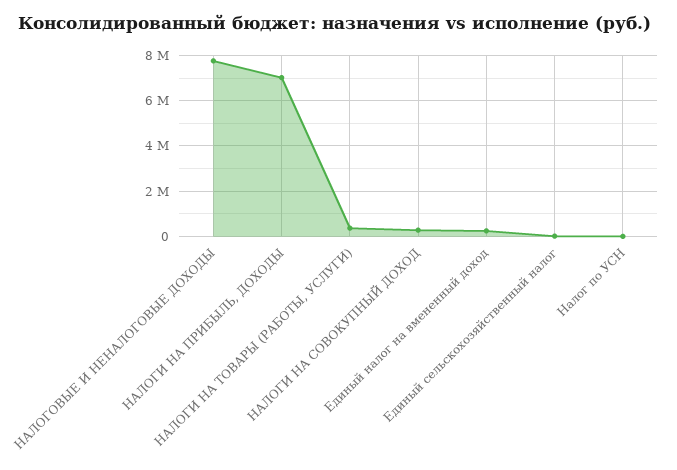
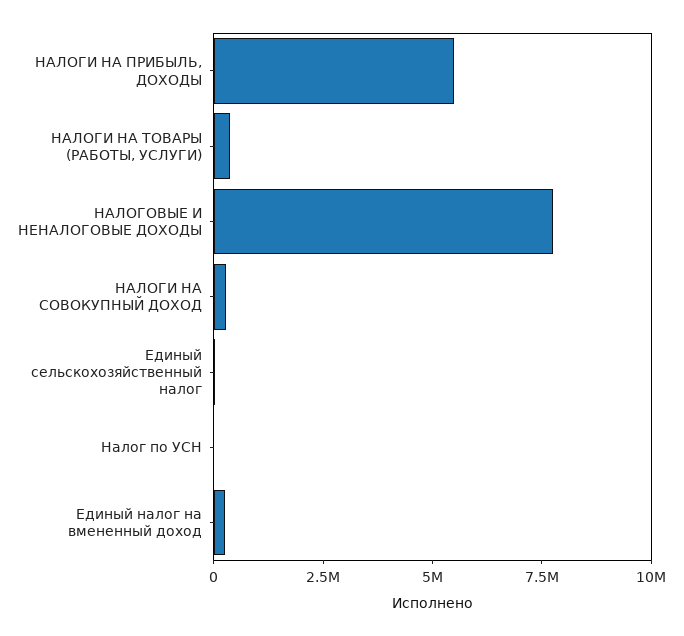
  {
    "НАЛОГОВЫЕ И НЕНАЛОГОВЫЕ ДОХОДЫ": 8000000,
-   "НАЛОГИ НА ПРИБЫЛЬ, ДОХОДЫ": 7000000,
+   "НАЛОГИ НА ПРИБЫЛЬ, ДОХОДЫ": 5500000,
    "НАЛОГИ НА ТОВАРЫ (РАБОТЫ, УСЛУГИ)": 500000,
    "НАЛОГИ НА СОВОКУПНЫЙ ДОХОД": 500000,
    "Единый налог на вмененный доход": 500000,
    "Единый сельскохозяйственный налог": 0,
    "Налог по УСН": 0
  }

